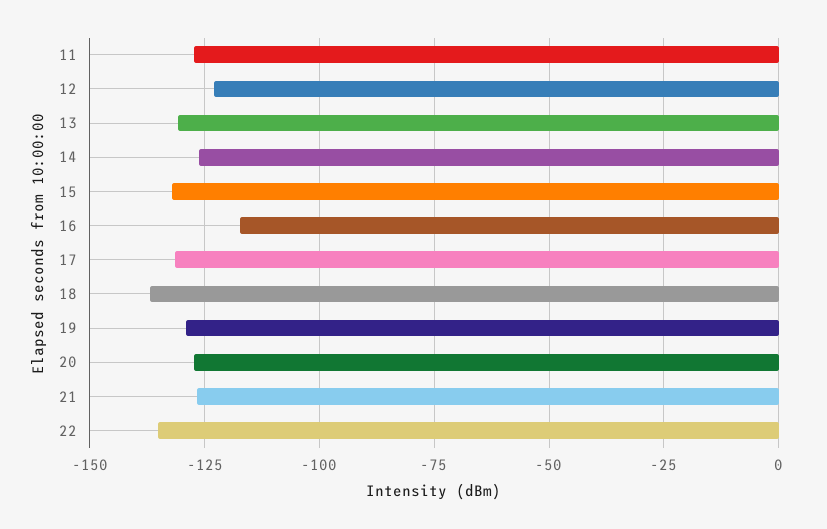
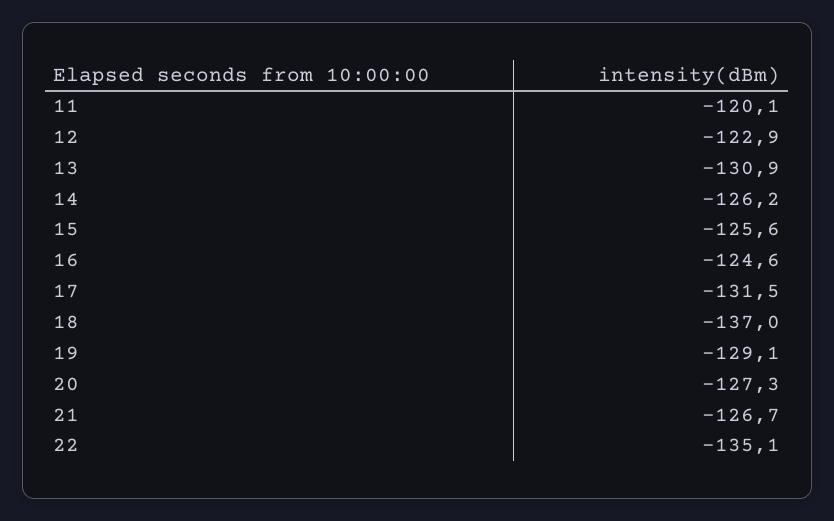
  {
-   "11": -127.5,
+   "11": -120.1,
    "12": -122.9,
    "13": -130.9,
    "14": -126.2,
-   "15": -132.5,
+   "15": -125.6,
-   "16": -117.5,
+   "16": -124.6,
    "17": -131.5,
    "18": -137,
    "19": -129.1,
    "20": -127.3,
    "21": -126.7,
    "22": -135.1
  }

